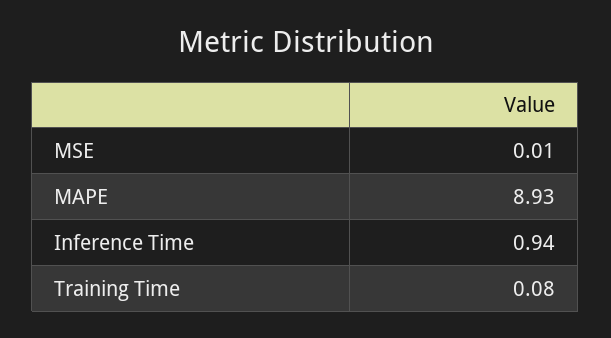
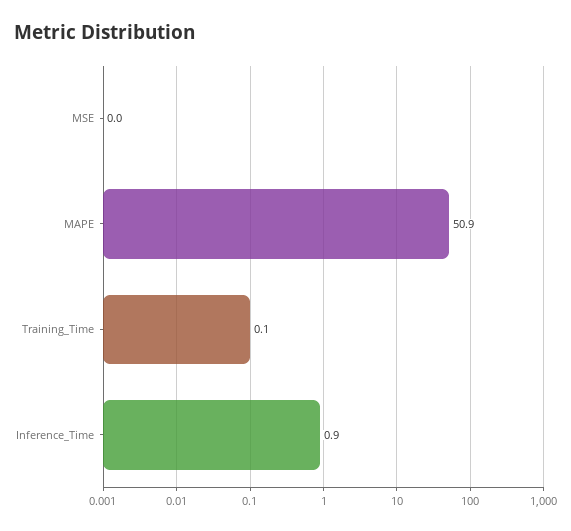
  {
    "MSE": 0.01,
-   "MAPE": 8.93,
+   "MAPE": 50.9,
    "Inference Time": 0.94,
    "Training Time": 0.08
  }

